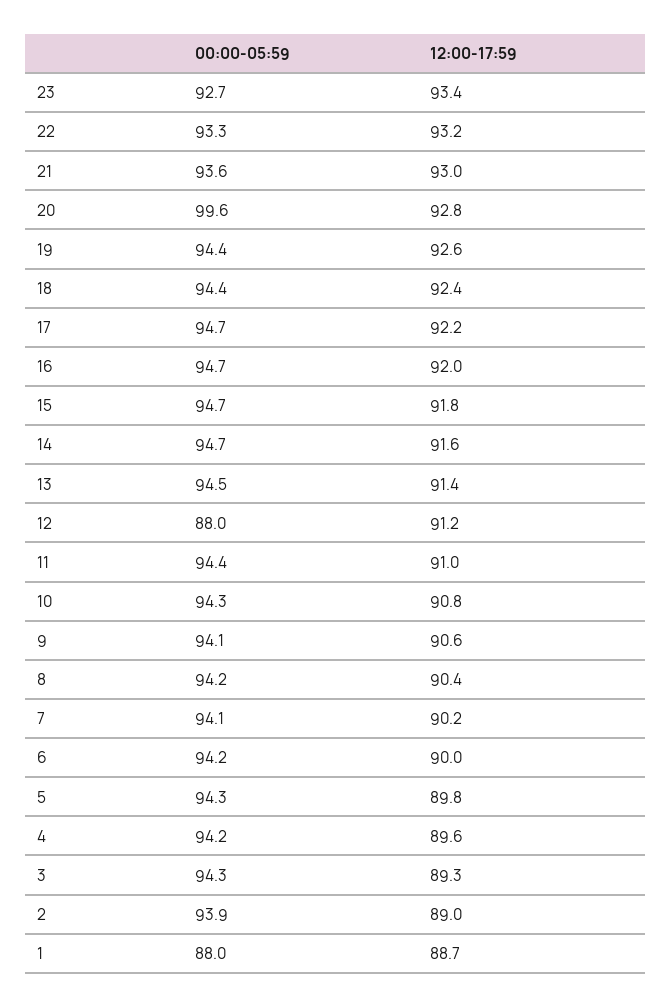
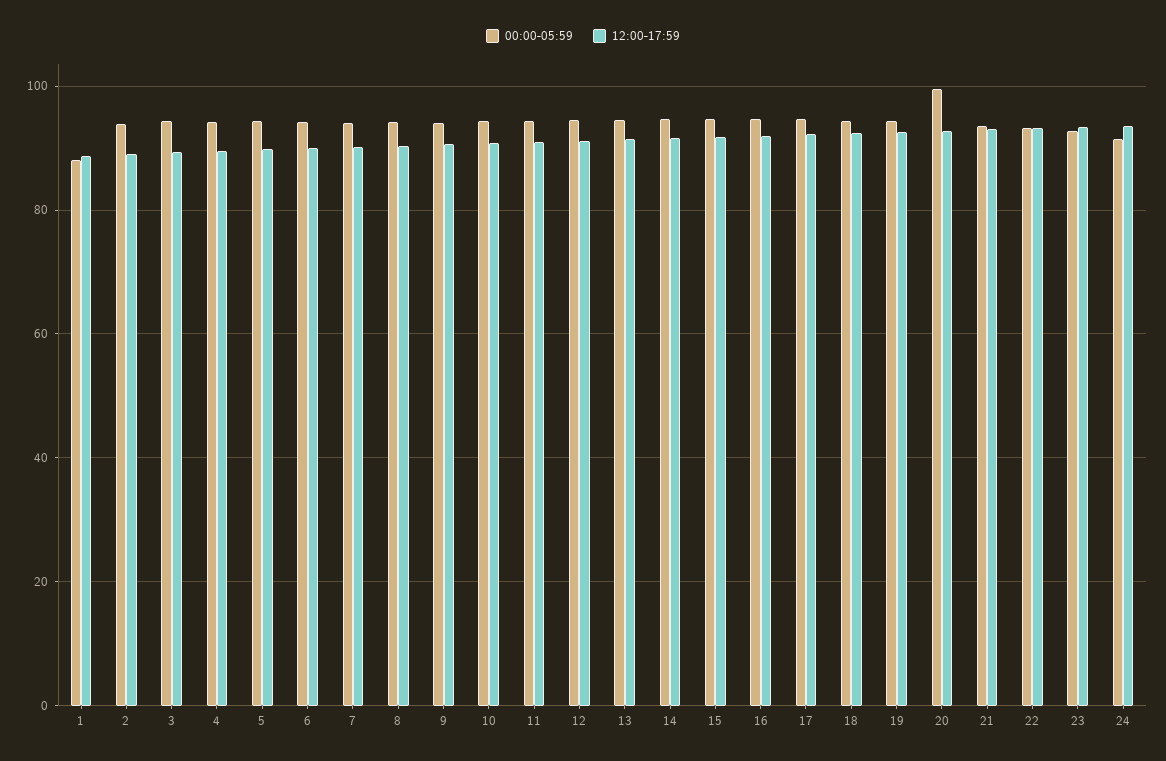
  {
    "00:00-05:59": {
      "23": 92.7,
      "22": 93.3,
      "21": 93.6,
      "20": 99.6,
      "19": 94.4,
      "18": 94.4,
      "17": 94.7,
      "16": 94.7,
      "15": 94.7,
      "14": 94.7,
      "13": 94.5,
-     "12": 88,
+     "12": 94,
      "11": 94.4,
      "10": 94.3,
      "9": 94.1,
      "8": 94.2,
      "7": 94.1,
      "6": 94.2,
      "5": 94.3,
      "4": 94.2,
      "3": 94.3,
      "2": 93.9,
-     "1": 88
+     "1": 88,
+     "24": 92
    },
    "12:00-17:59": {
      "23": 93.4,
      "22": 93.2,
      "21": 93,
      "20": 92.8,
      "19": 92.6,
      "18": 92.4,
      "17": 92.2,
      "16": 92,
      "15": 91.8,
      "14": 91.6,
      "13": 91.4,
      "12": 91.2,
      "11": 91,
      "10": 90.8,
      "9": 90.6,
      "8": 90.4,
      "7": 90.2,
      "6": 90,
      "5": 89.8,
      "4": 89.6,
      "3": 89.3,
      "2": 89,
-     "1": 88.7
+     "1": 88.7,
+     "24": 94
    }
  }

